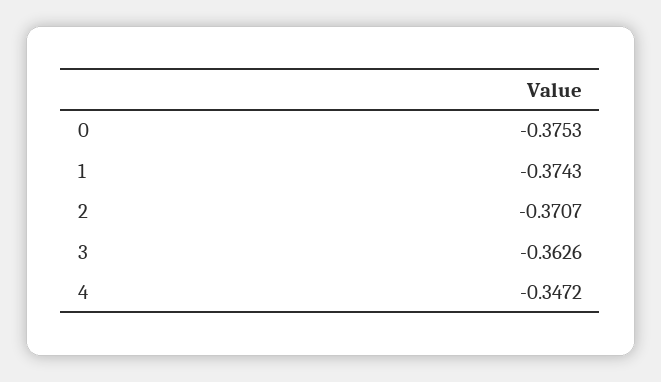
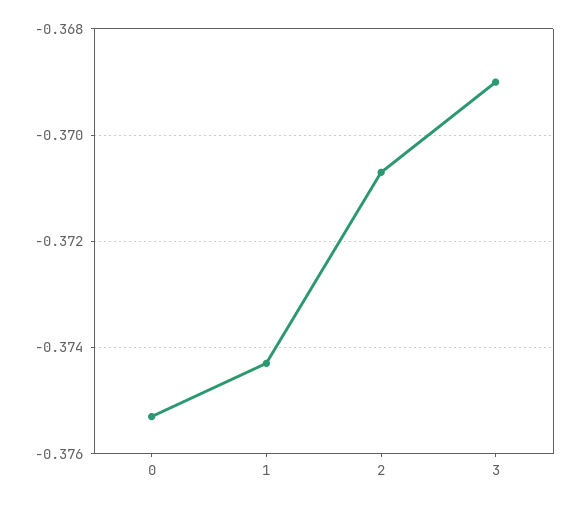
  {
    "0": -0.3753,
    "1": -0.3743,
    "2": -0.3707,
-   "3": -0.3626,
+   "3": -0.369
-   "4": -0.3472
  }

